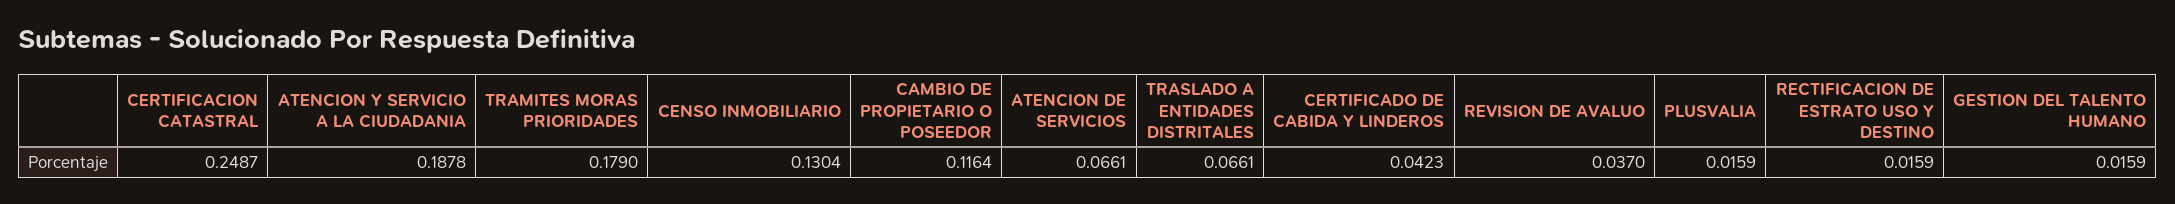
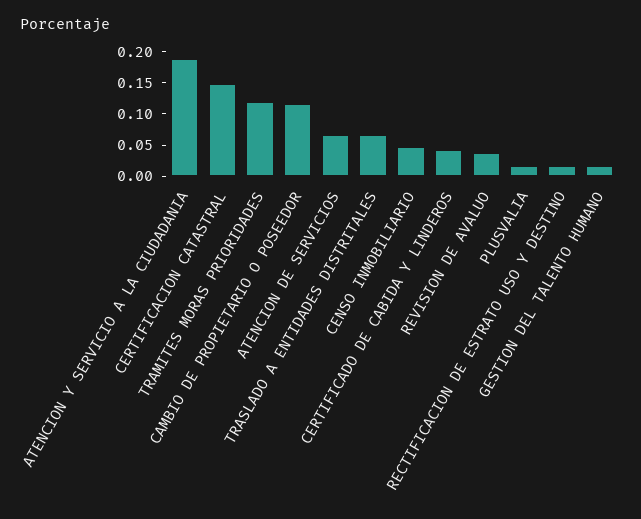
  {
-   "CERTIFICACION CATASTRAL": 0.2487,
+   "CERTIFICACION CATASTRAL": 0.15,
    "ATENCION Y SERVICIO A LA CIUDADANIA": 0.1878,
-   "TRAMITES MORAS PRIORIDADES": 0.179,
+   "TRAMITES MORAS PRIORIDADES": 0.125,
-   "CENSO INMOBILIARIO": 0.1304,
+   "CENSO INMOBILIARIO": 0.05,
    "CAMBIO DE PROPIETARIO O POSEEDOR": 0.1164,
    "ATENCION DE SERVICIOS": 0.0661,
    "TRASLADO A ENTIDADES DISTRITALES": 0.0661,
    "CERTIFICADO DE CABIDA Y LINDEROS": 0.0423,
    "REVISION DE AVALUO": 0.037,
    "PLUSVALIA": 0.0159,
    "RECTIFICACION DE ESTRATO USO Y DESTINO": 0.0159,
    "GESTION DEL TALENTO HUMANO": 0.0159
  }

